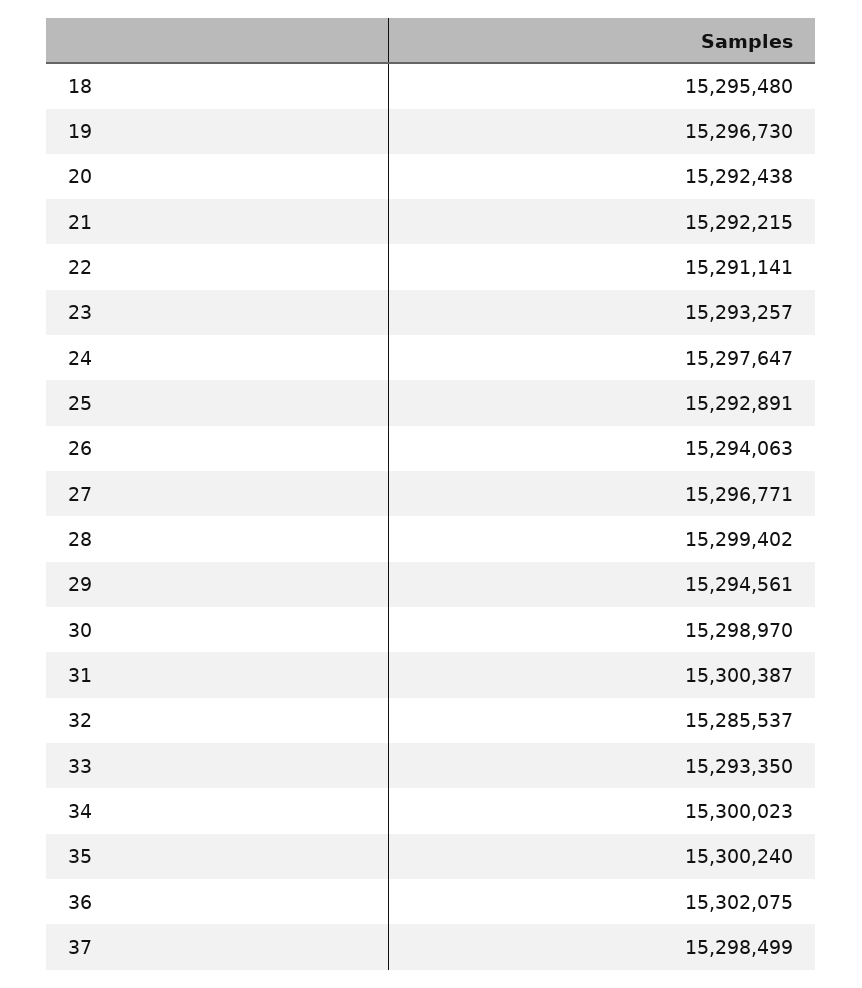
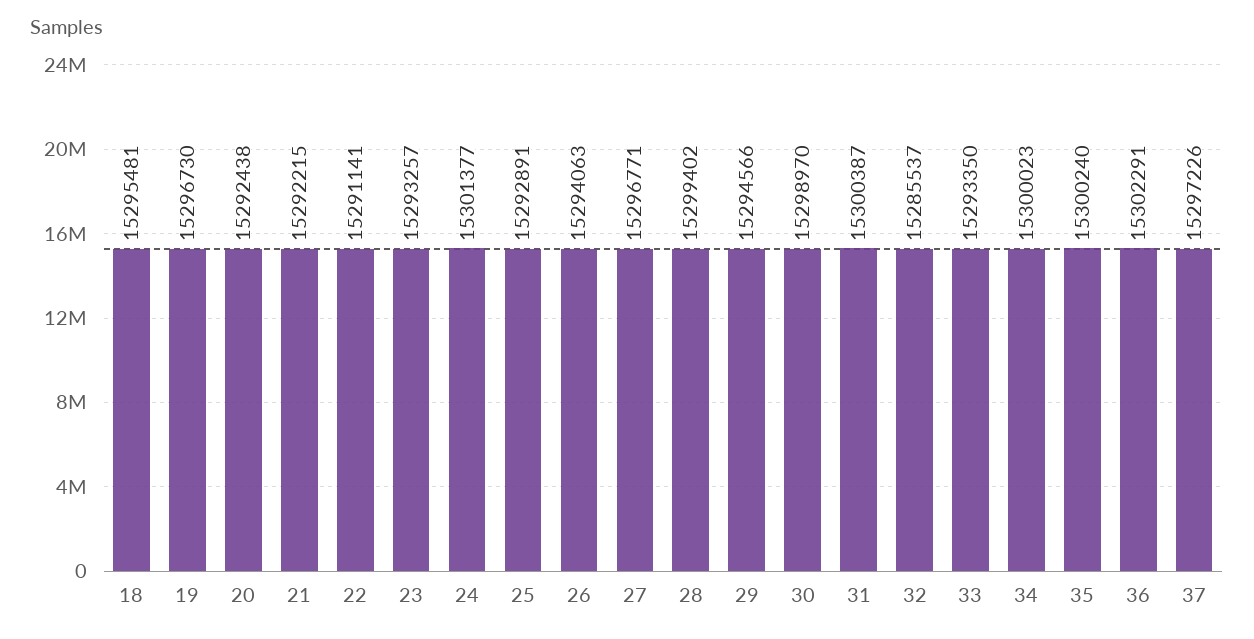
  {
-   "18": 15295480,
+   "18": 15295481,
    "19": 15296730,
    "20": 15292438,
    "21": 15292215,
    "22": 15291141,
    "23": 15293257,
-   "24": 15297647,
+   "24": 15301377,
    "25": 15292891,
    "26": 15294063,
    "27": 15296771,
    "28": 15299402,
-   "29": 15294561,
+   "29": 15294566,
    "30": 15298970,
    "31": 15300387,
    "32": 15285537,
    "33": 15293350,
    "34": 15300023,
    "35": 15300240,
-   "36": 15302075,
+   "36": 15302291,
-   "37": 15298499
+   "37": 15297226
  }

